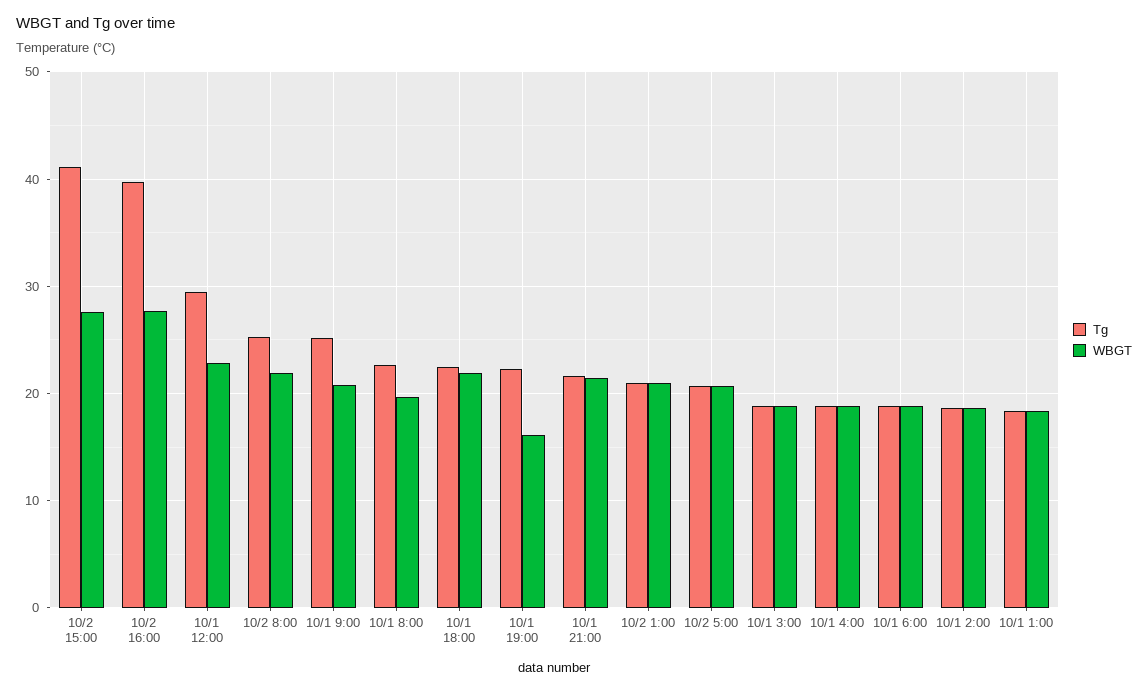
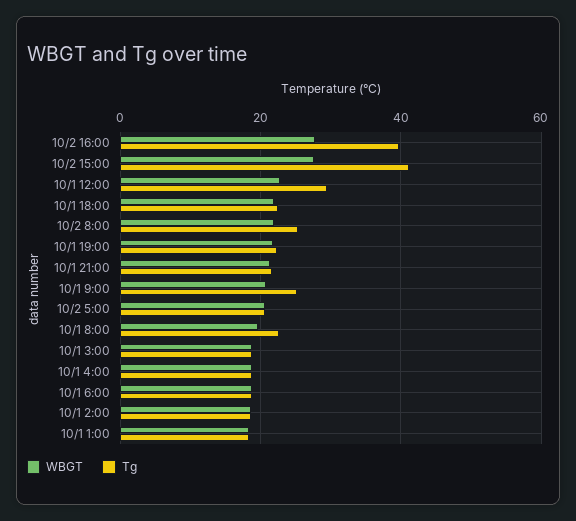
  {
    "Tg": {
      "10/2 15:00": 41,
      "10/2 16:00": 40,
      "10/1 12:00": 30,
      "10/2 8:00": 25,
      "10/1 9:00": 25,
      "10/1 8:00": 23,
      "10/1 18:00": 23,
      "10/1 19:00": 22,
      "10/1 21:00": 22,
-     "10/2 1:00": 21,
      "10/2 5:00": 21,
      "10/1 3:00": 19,
      "10/1 4:00": 19,
      "10/1 6:00": 19,
      "10/1 2:00": 19,
      "10/1 1:00": 18
    },
    "WBGT": {
      "10/2 15:00": 28,
      "10/2 16:00": 28,
      "10/1 12:00": 23,
      "10/2 8:00": 22,
      "10/1 9:00": 21,
      "10/1 8:00": 20,
      "10/1 18:00": 22,
-     "10/1 19:00": 16,
+     "10/1 19:00": 22,
      "10/1 21:00": 21,
-     "10/2 1:00": 21,
      "10/2 5:00": 21,
      "10/1 3:00": 19,
      "10/1 4:00": 19,
      "10/1 6:00": 19,
      "10/1 2:00": 19,
      "10/1 1:00": 18
    }
  }

